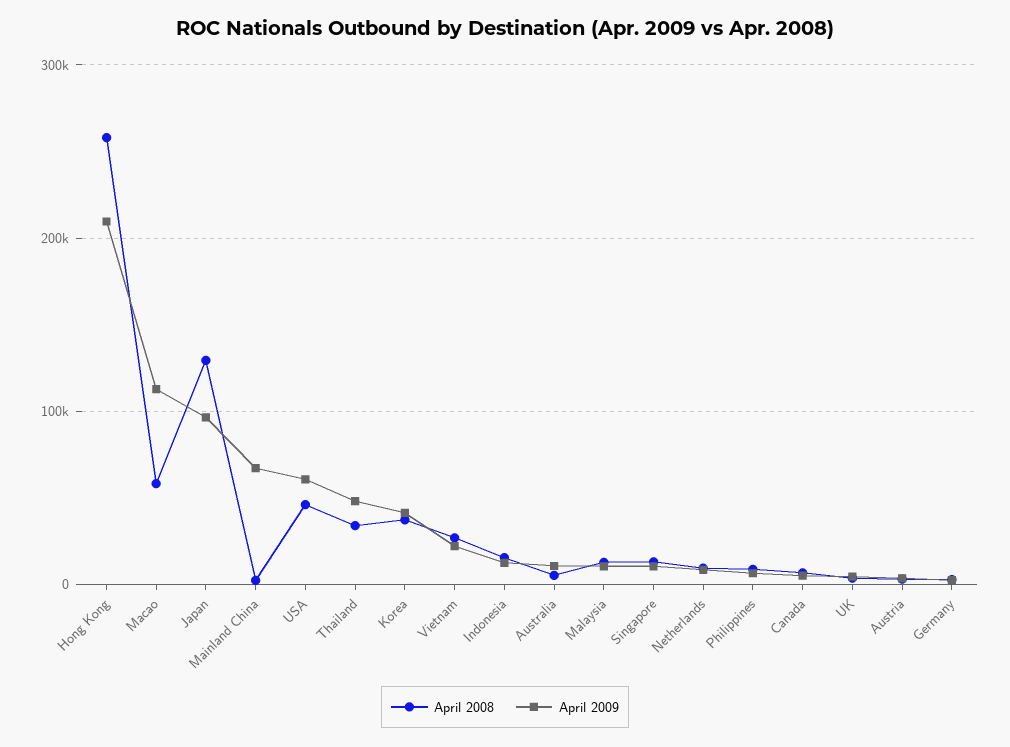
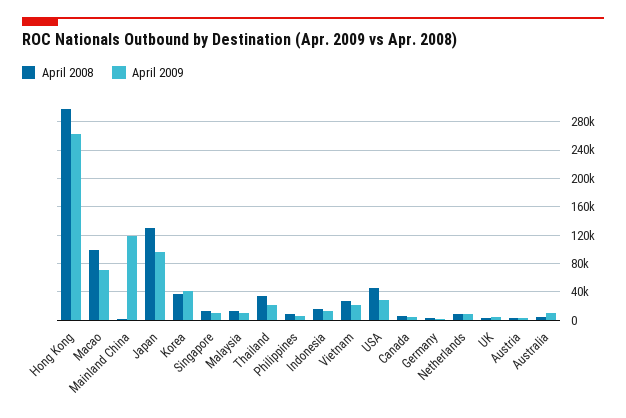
  {
    "April 2008": {
-     "Hong Kong": 260000,
+     "Hong Kong": 300000,
-     "Macao": 60000,
+     "Macao": 100000,
      "Japan": 130000,
      "Mainland China": 0,
      "USA": 50000,
      "Thailand": 30000,
      "Korea": 40000,
      "Vietnam": 30000,
      "Indonesia": 20000,
      "Australia": 10000,
      "Malaysia": 10000,
      "Singapore": 10000,
      "Netherlands": 10000,
      "Philippines": 10000,
      "Canada": 10000,
      "UK": 0,
      "Austria": 0,
      "Germany": 0
    },
    "April 2009": {
-     "Hong Kong": 210000,
+     "Hong Kong": 260000,
-     "Macao": 110000,
+     "Macao": 70000,
      "Japan": 100000,
-     "Mainland China": 70000,
+     "Mainland China": 120000,
-     "USA": 60000,
+     "USA": 30000,
-     "Thailand": 50000,
+     "Thailand": 20000,
      "Korea": 40000,
      "Vietnam": 20000,
      "Indonesia": 10000,
      "Australia": 10000,
      "Malaysia": 10000,
      "Singapore": 10000,
      "Netherlands": 10000,
      "Philippines": 10000,
      "Canada": 10000,
      "UK": 0,
      "Austria": 0,
      "Germany": 0
    }
  }

